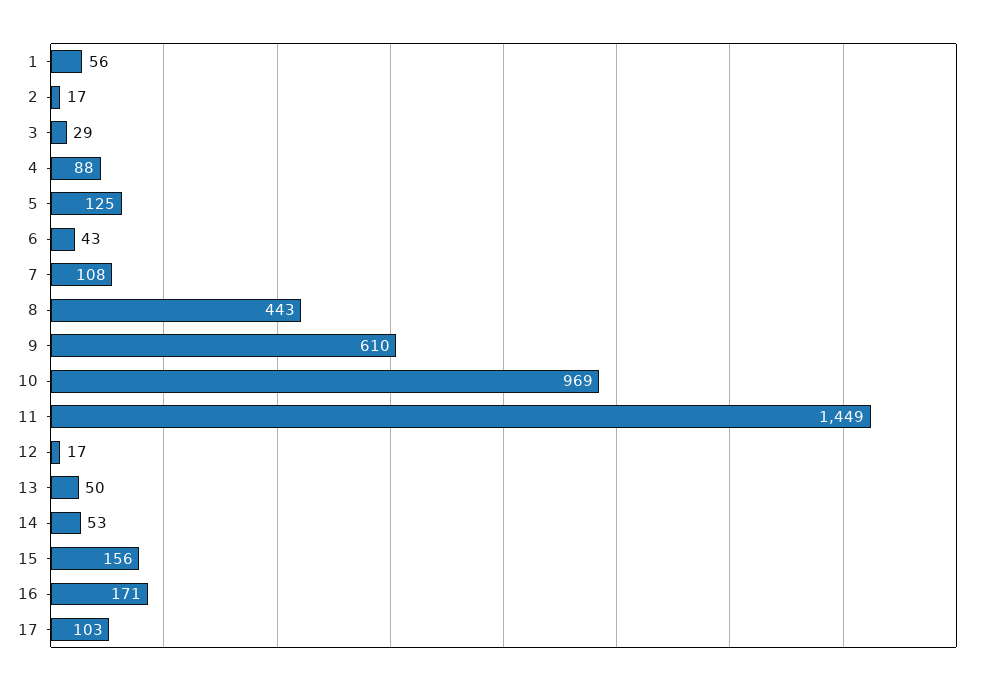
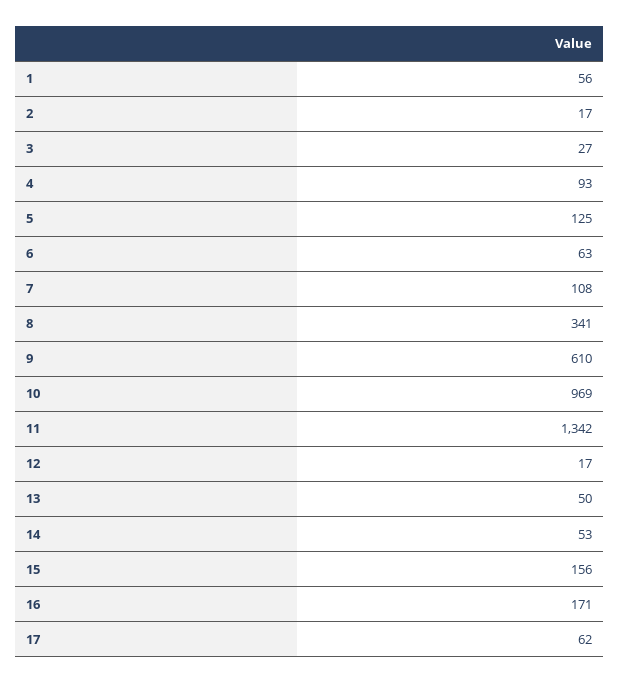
  {
    "1": 56,
    "2": 17,
-   "3": 29,
+   "3": 27,
-   "4": 88,
+   "4": 93,
    "5": 125,
-   "6": 43,
+   "6": 63,
    "7": 108,
-   "8": 443,
+   "8": 341,
    "9": 610,
    "10": 969,
-   "11": 1449,
+   "11": 1342,
    "12": 17,
    "13": 50,
    "14": 53,
    "15": 156,
    "16": 171,
-   "17": 103
+   "17": 62
  }

